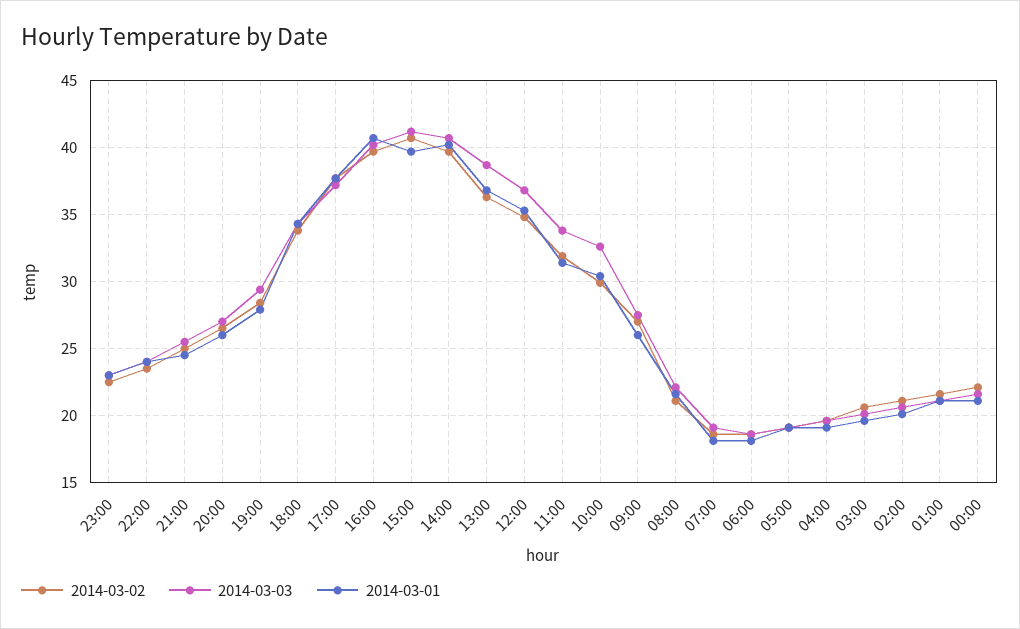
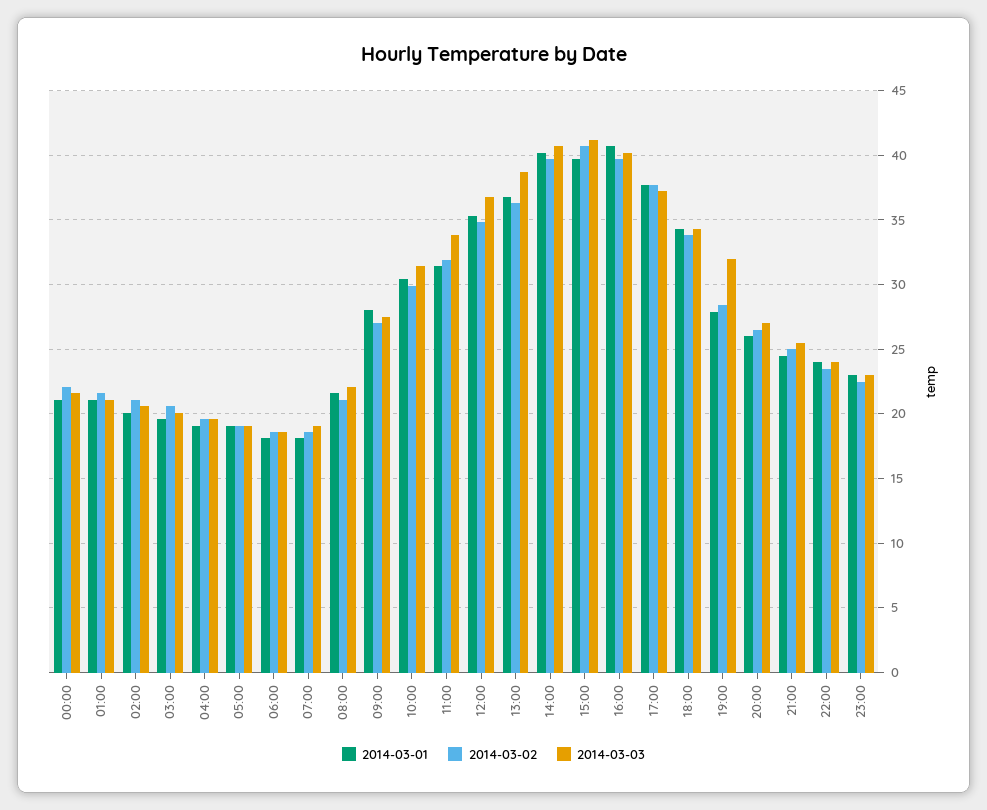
  {
    "2014-03-02": {
      "23:00": 22.5,
      "22:00": 23.5,
      "21:00": 25,
      "20:00": 26.5,
      "19:00": 28.5,
      "18:00": 34,
      "17:00": 37.5,
      "16:00": 39.5,
      "15:00": 40.5,
      "14:00": 39.5,
      "13:00": 36.5,
      "12:00": 35,
      "11:00": 32,
      "10:00": 30,
      "09:00": 27,
      "08:00": 21,
      "07:00": 18.5,
      "06:00": 18.5,
      "05:00": 19,
      "04:00": 19.5,
      "03:00": 20.5,
      "02:00": 21,
      "01:00": 21.5,
      "00:00": 22
    },
    "2014-03-03": {
      "23:00": 23,
      "22:00": 24,
      "21:00": 25.5,
      "20:00": 27,
-     "19:00": 29.5,
+     "19:00": 32,
      "18:00": 34.5,
      "17:00": 37,
      "16:00": 40,
      "15:00": 41,
      "14:00": 40.5,
      "13:00": 38.5,
      "12:00": 37,
      "11:00": 34,
-     "10:00": 32.5,
+     "10:00": 31.5,
      "09:00": 27.5,
      "08:00": 22,
      "07:00": 19,
      "06:00": 18.5,
      "05:00": 19,
      "04:00": 19.5,
      "03:00": 20,
      "02:00": 20.5,
      "01:00": 21,
      "00:00": 21.5
    },
    "2014-03-01": {
      "23:00": 23,
      "22:00": 24,
      "21:00": 24.5,
      "20:00": 26,
      "19:00": 28,
      "18:00": 34.5,
      "17:00": 37.5,
      "16:00": 40.5,
      "15:00": 39.5,
      "14:00": 40,
      "13:00": 37,
      "12:00": 35.5,
      "11:00": 31.5,
      "10:00": 30.5,
-     "09:00": 26,
+     "09:00": 28,
      "08:00": 21.5,
      "07:00": 18,
      "06:00": 18,
      "05:00": 19,
      "04:00": 19,
      "03:00": 19.5,
      "02:00": 20,
      "01:00": 21,
      "00:00": 21
    }
  }

